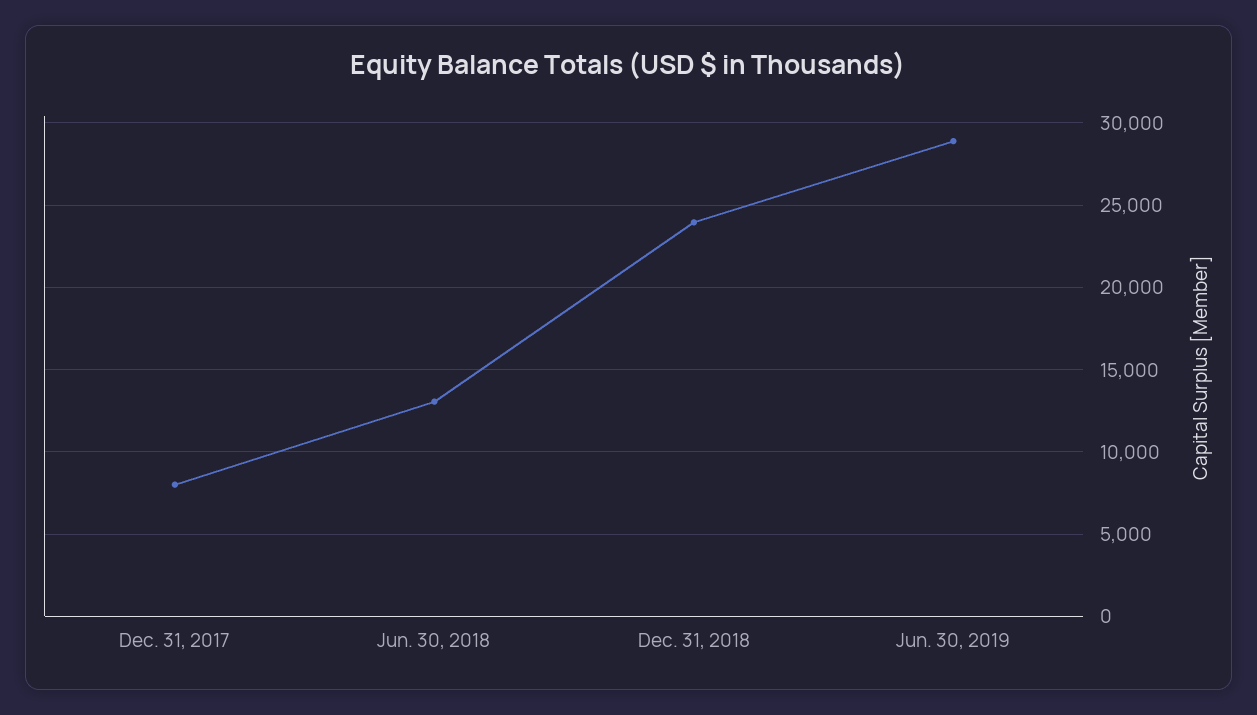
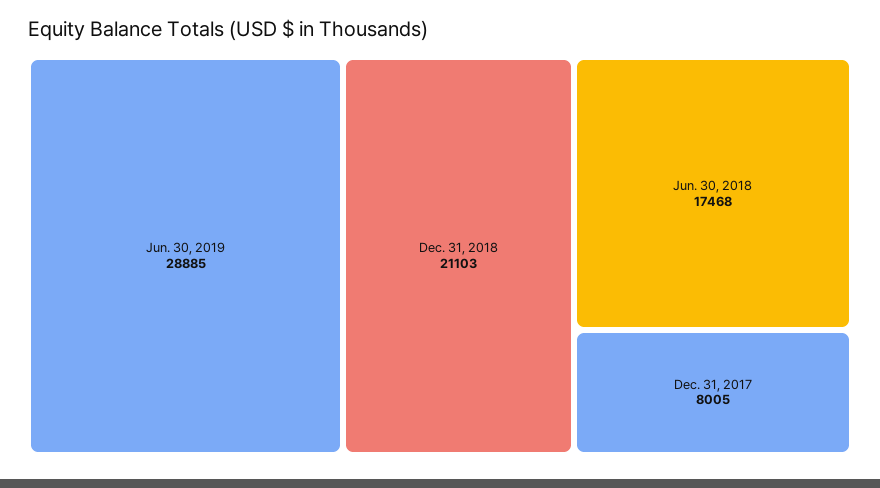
  {
    "Dec. 31, 2017": 8005,
-   "Jun. 30, 2018": 13000,
+   "Jun. 30, 2018": 17468,
-   "Dec. 31, 2018": 24000,
+   "Dec. 31, 2018": 21103,
    "Jun. 30, 2019": 28885
  }

